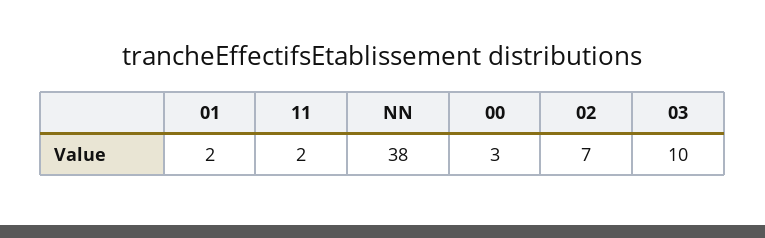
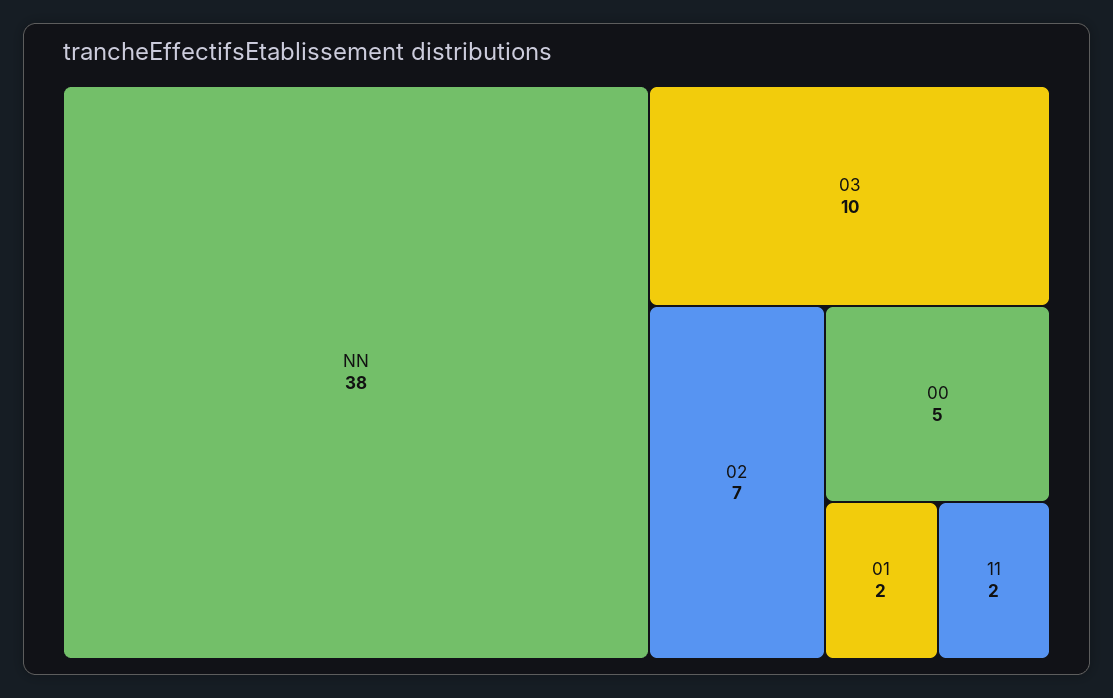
  {
    "01": 2,
    "11": 2,
    "NN": 38,
-   "00": 3,
+   "00": 5,
    "02": 7,
    "03": 10
  }

